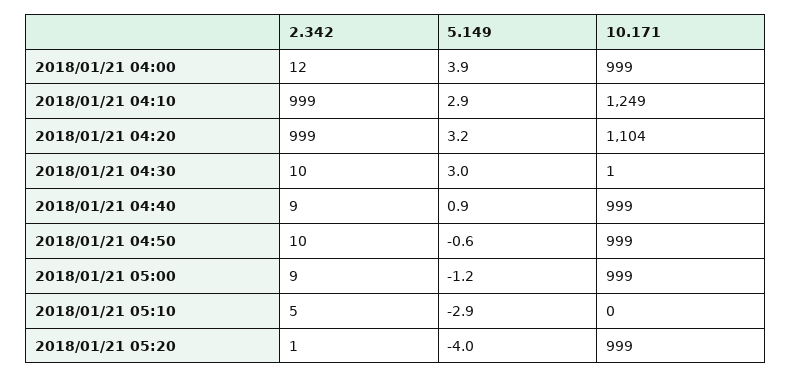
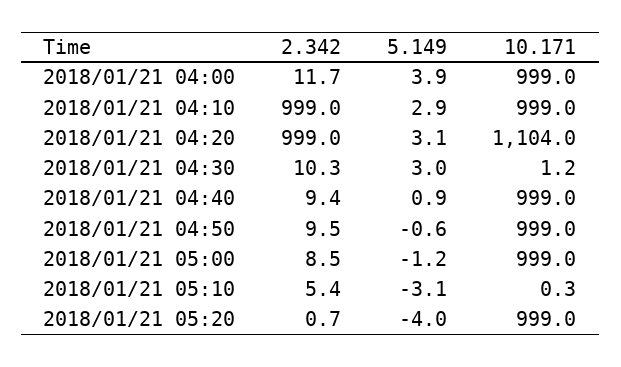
  {
    "2.342": {
      "2018/01/21 04:00": 11.7,
      "2018/01/21 04:10": 999,
      "2018/01/21 04:20": 999,
      "2018/01/21 04:30": 10.3,
      "2018/01/21 04:40": 9.4,
      "2018/01/21 04:50": 9.5,
      "2018/01/21 05:00": 8.5,
      "2018/01/21 05:10": 5.4,
      "2018/01/21 05:20": 0.7
    },
    "5.149": {
      "2018/01/21 04:00": 3.9,
      "2018/01/21 04:10": 2.9,
-     "2018/01/21 04:20": 3.2,
+     "2018/01/21 04:20": 3.1,
      "2018/01/21 04:30": 3,
      "2018/01/21 04:40": 0.9,
      "2018/01/21 04:50": -0.6,
      "2018/01/21 05:00": -1.2,
-     "2018/01/21 05:10": -2.9,
+     "2018/01/21 05:10": -3.1,
      "2018/01/21 05:20": -4
    },
    "10.171": {
      "2018/01/21 04:00": 999,
-     "2018/01/21 04:10": 1249,
+     "2018/01/21 04:10": 999,
      "2018/01/21 04:20": 1104,
      "2018/01/21 04:30": 1.2,
      "2018/01/21 04:40": 999,
      "2018/01/21 04:50": 999,
      "2018/01/21 05:00": 999,
      "2018/01/21 05:10": 0.3,
      "2018/01/21 05:20": 999
    }
  }

